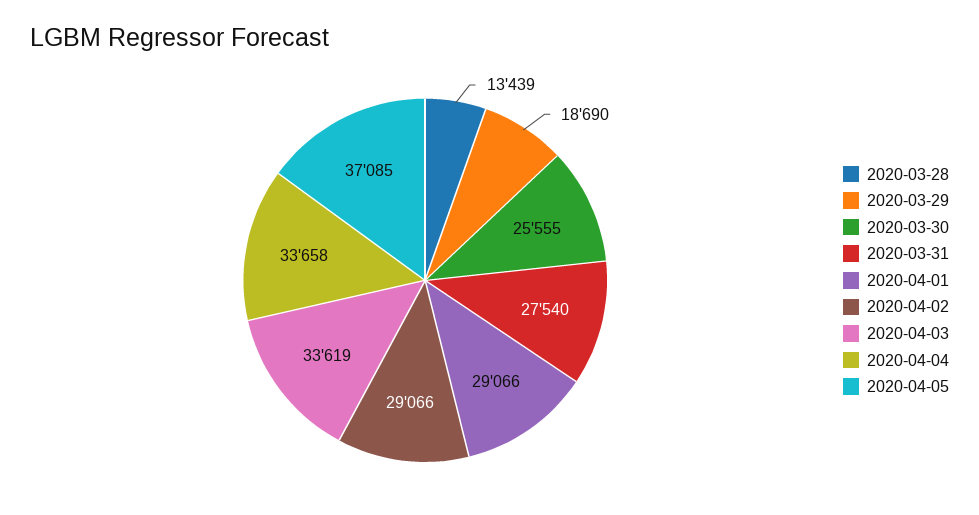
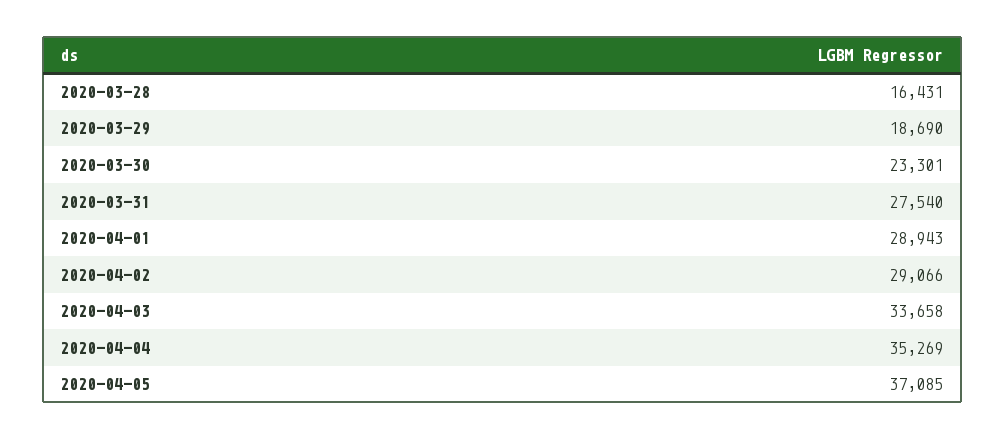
  {
-   "2020-03-28": 13439,
+   "2020-03-28": 16431,
    "2020-03-29": 18690,
-   "2020-03-30": 25555,
+   "2020-03-30": 23301,
    "2020-03-31": 27540,
-   "2020-04-01": 29066,
+   "2020-04-01": 28943,
    "2020-04-02": 29066,
-   "2020-04-03": 33619,
+   "2020-04-03": 33658,
-   "2020-04-04": 33658,
+   "2020-04-04": 35269,
    "2020-04-05": 37085
  }

